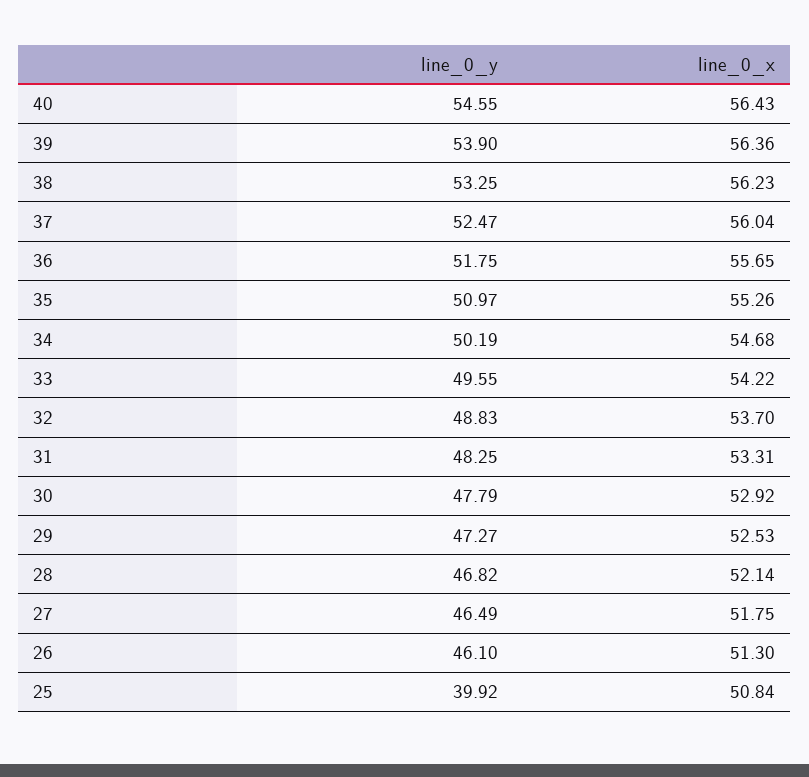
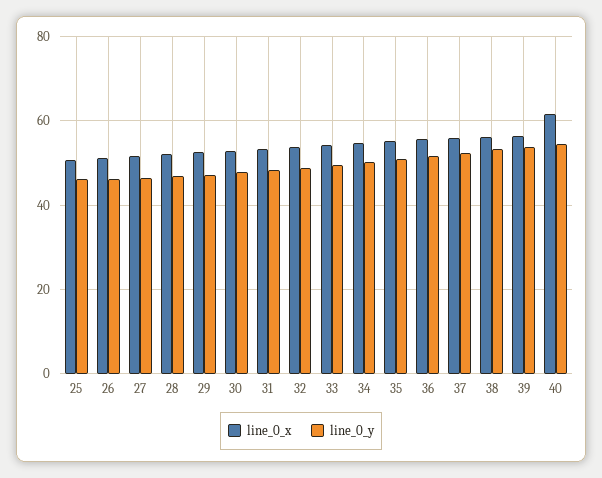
  {
    "line_0_y": {
      "40": 54.55,
      "39": 53.9,
      "38": 53.25,
      "37": 52.47,
      "36": 51.75,
      "35": 50.97,
      "34": 50.19,
      "33": 49.55,
      "32": 48.83,
      "31": 48.25,
      "30": 47.79,
      "29": 47.27,
      "28": 46.82,
      "27": 46.49,
      "26": 46.1,
-     "25": 39.92
+     "25": 46
    },
    "line_0_x": {
-     "40": 56.43,
+     "40": 62,
      "39": 56.36,
      "38": 56.23,
      "37": 56.04,
      "36": 55.65,
      "35": 55.26,
      "34": 54.68,
      "33": 54.22,
      "32": 53.7,
      "31": 53.31,
      "30": 52.92,
      "29": 52.53,
      "28": 52.14,
      "27": 51.75,
      "26": 51.3,
      "25": 50.84
    }
  }

